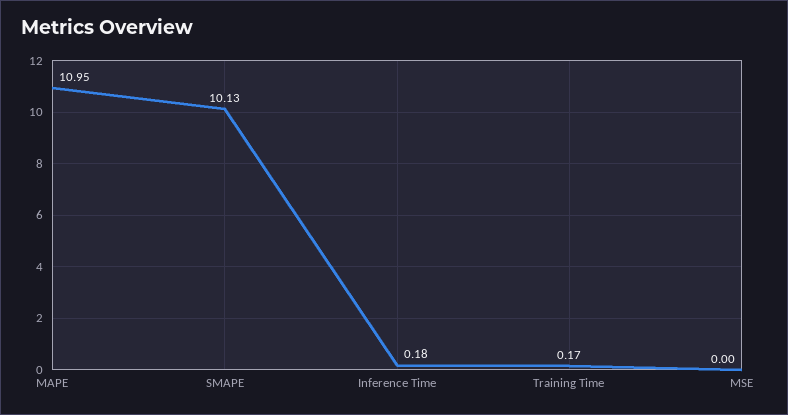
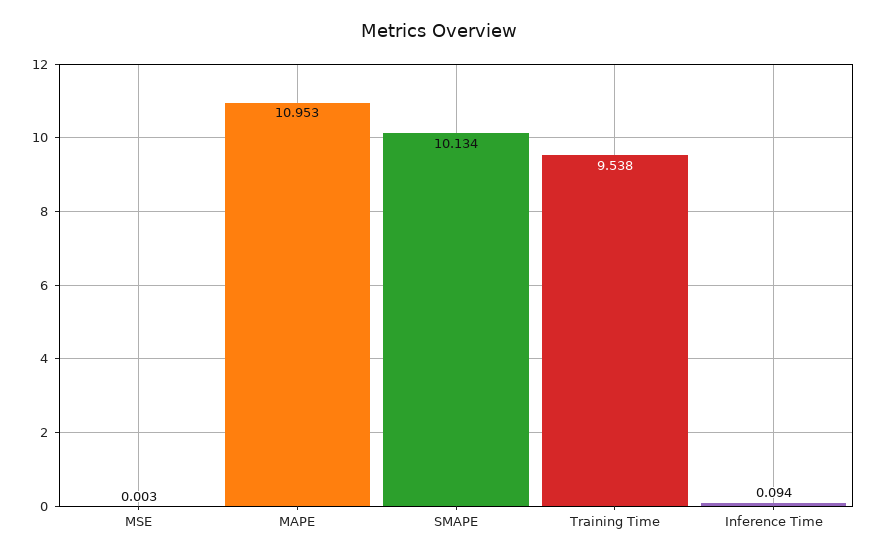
  {
    "MAPE": 10.953,
    "SMAPE": 10.134,
-   "Inference Time": 0.18,
+   "Inference Time": 0.094,
-   "Training Time": 0.17,
+   "Training Time": 9.538,
    "MSE": 0.003
  }

